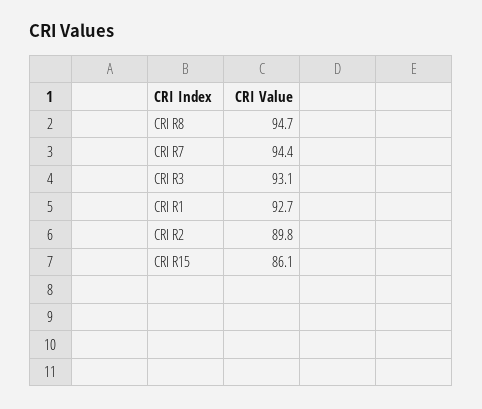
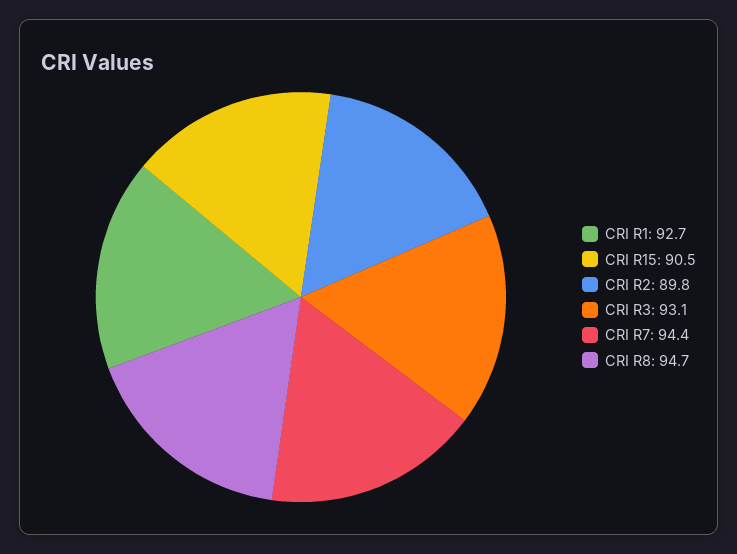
  {
    "CRI R8": 94.7,
    "CRI R7": 94.4,
    "CRI R3": 93.1,
    "CRI R1": 92.7,
    "CRI R2": 89.8,
-   "CRI R15": 86.1
+   "CRI R15": 90.5
  }

